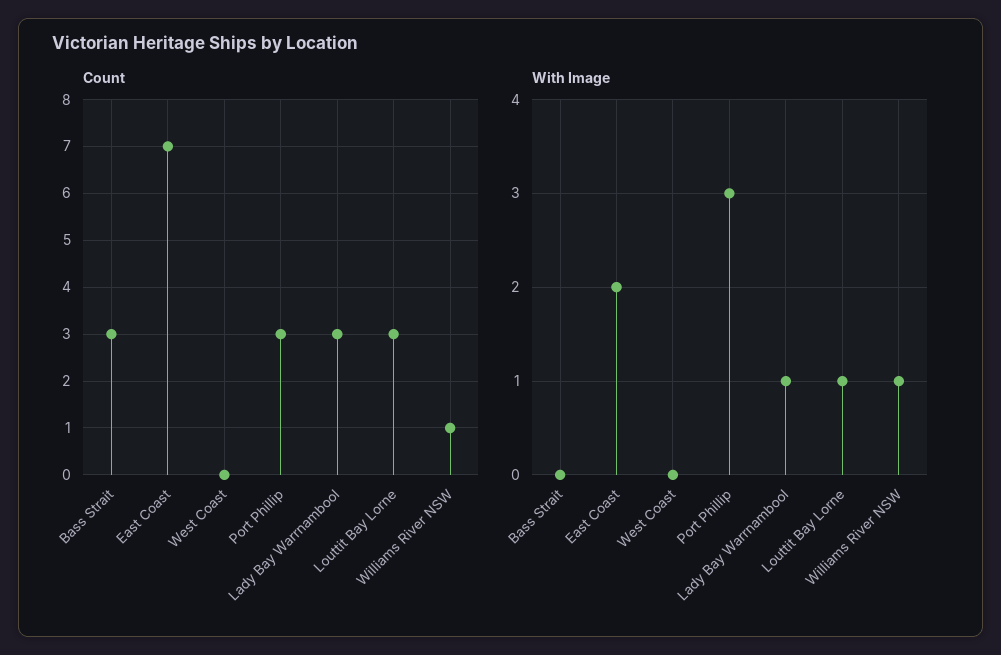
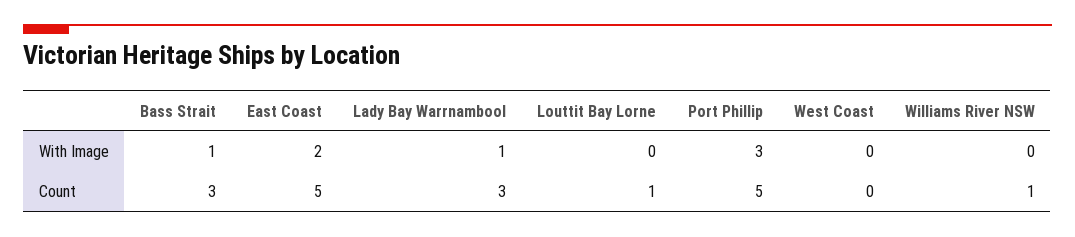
  {
    "Count": {
      "Bass Strait": 3,
-     "East Coast": 7,
+     "East Coast": 5,
      "West Coast": 0,
-     "Port Phillip": 3,
+     "Port Phillip": 5,
      "Lady Bay Warrnambool": 3,
-     "Louttit Bay Lorne": 3,
+     "Louttit Bay Lorne": 1,
      "Williams River NSW": 1
    },
    "With Image": {
-     "Bass Strait": 0,
+     "Bass Strait": 1,
      "East Coast": 2,
      "West Coast": 0,
      "Port Phillip": 3,
      "Lady Bay Warrnambool": 1,
-     "Louttit Bay Lorne": 1,
+     "Louttit Bay Lorne": 0,
-     "Williams River NSW": 1
+     "Williams River NSW": 0
    }
  }

